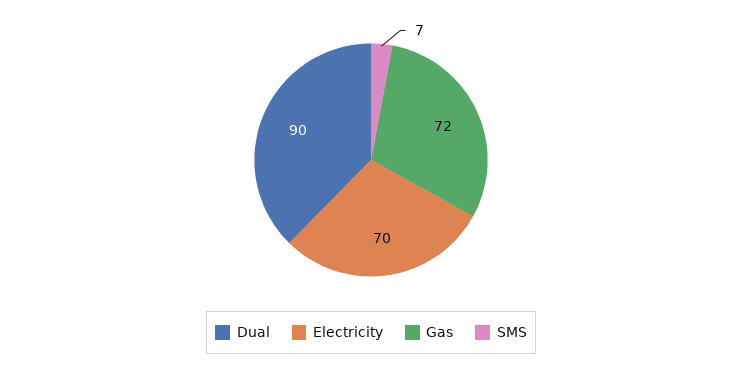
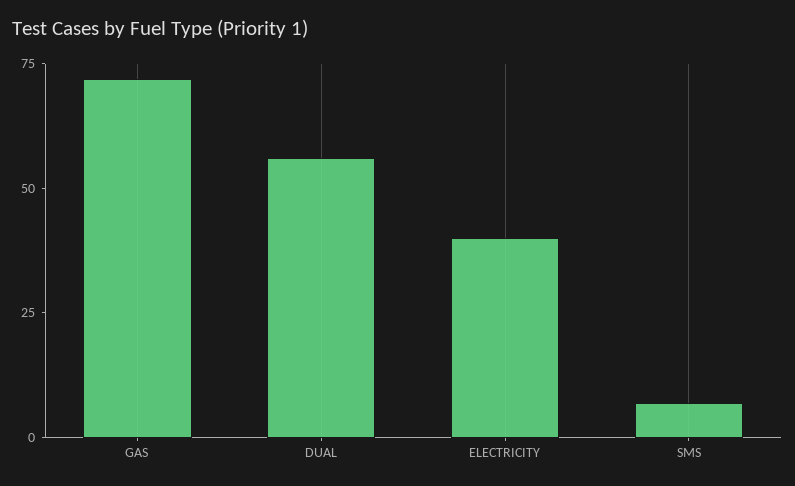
  {
-   "Dual": 90,
+   "Dual": 55,
-   "Electricity": 70,
+   "Electricity": 40,
    "Gas": 72,
    "SMS": 7
  }

